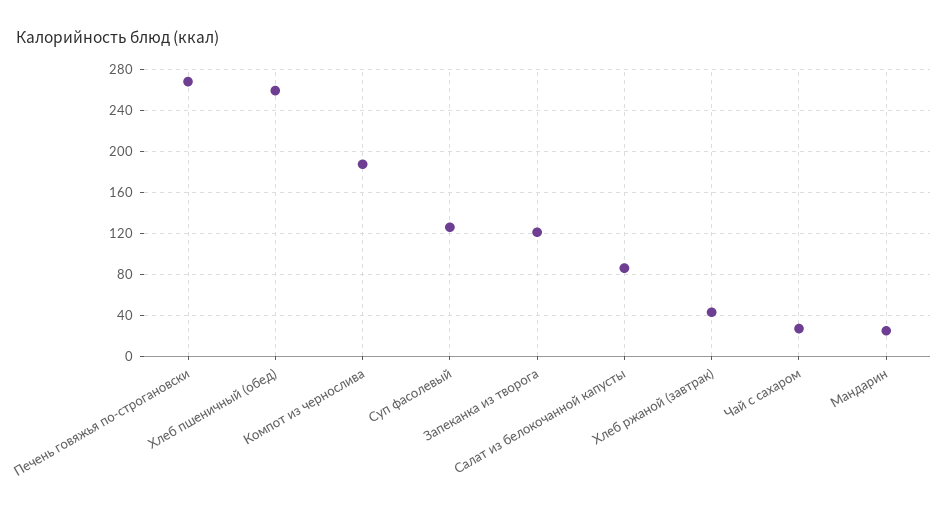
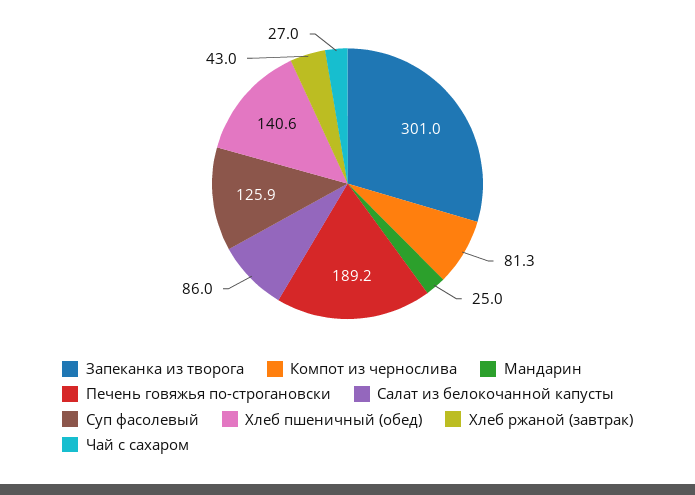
  {
-   "Печень говяжья по-строгановски": 270,
+   "Печень говяжья по-строгановски": 189.2,
-   "Хлеб пшеничный (обед)": 260,
+   "Хлеб пшеничный (обед)": 140.6,
-   "Компот из чернослива": 190,
+   "Компот из чернослива": 81.3,
    "Суп фасолевый": 125.9,
-   "Запеканка из творога": 120,
+   "Запеканка из творога": 301,
    "Салат из белокочанной капусты": 86,
    "Хлеб ржаной (завтрак)": 43,
    "Чай с сахаром": 27,
    "Мандарин": 25
  }

